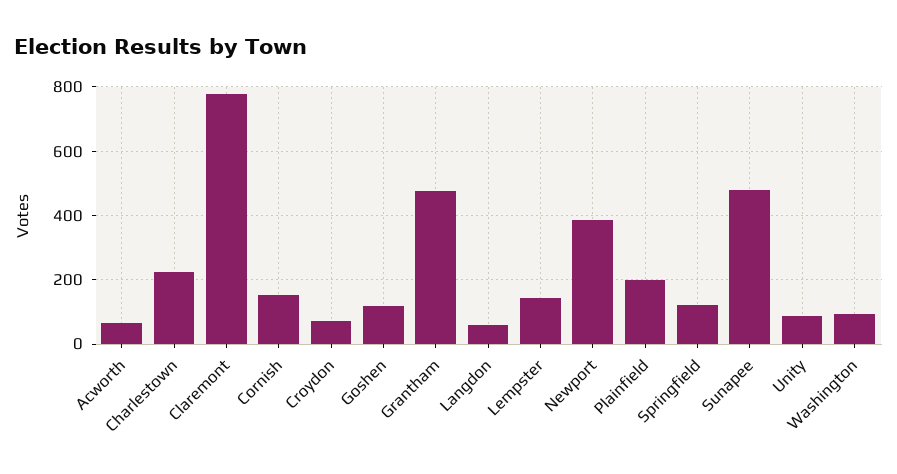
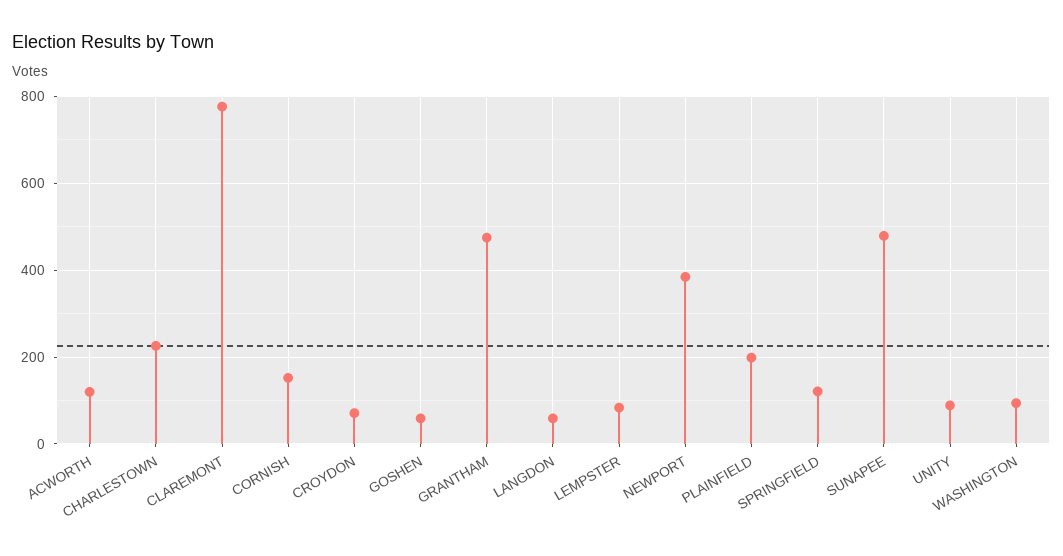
  {
-   "Acworth": 60,
+   "Acworth": 120,
    "Charlestown": 220,
    "Claremont": 780,
    "Cornish": 160,
    "Croydon": 80,
-   "Goshen": 120,
+   "Goshen": 60,
    "Grantham": 480,
    "Langdon": 60,
-   "Lempster": 140,
+   "Lempster": 80,
    "Newport": 380,
    "Plainfield": 200,
    "Springfield": 120,
    "Sunapee": 480,
    "Unity": 80,
    "Washington": 100
  }

